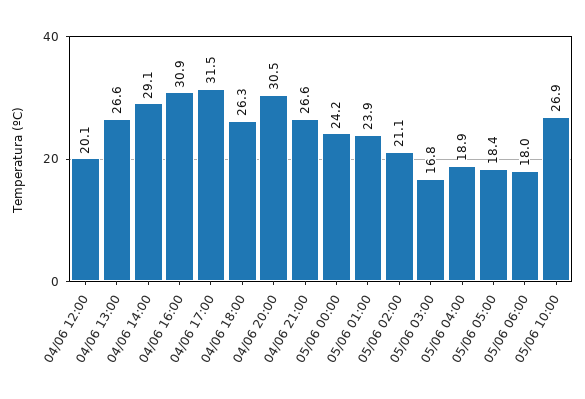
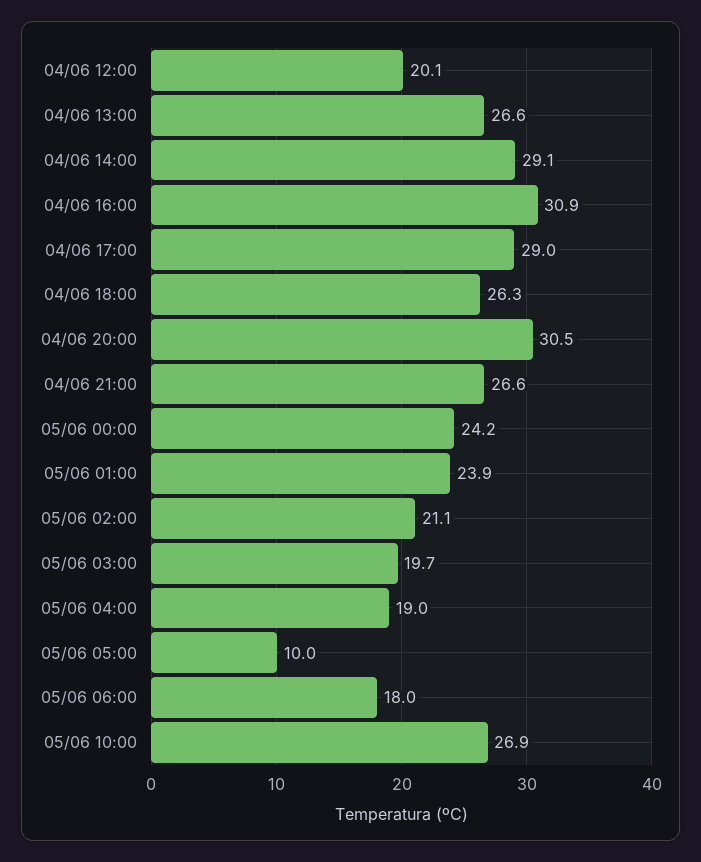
  {
    "04/06 12:00": 20.1,
    "04/06 13:00": 26.6,
    "04/06 14:00": 29.1,
    "04/06 16:00": 30.9,
-   "04/06 17:00": 31.5,
+   "04/06 17:00": 29,
    "04/06 18:00": 26.3,
    "04/06 20:00": 30.5,
    "04/06 21:00": 26.6,
    "05/06 00:00": 24.2,
    "05/06 01:00": 23.9,
    "05/06 02:00": 21.1,
-   "05/06 03:00": 16.8,
+   "05/06 03:00": 19.7,
-   "05/06 04:00": 18.9,
+   "05/06 04:00": 19,
-   "05/06 05:00": 18.4,
+   "05/06 05:00": 10,
    "05/06 06:00": 18,
    "05/06 10:00": 26.9
  }

